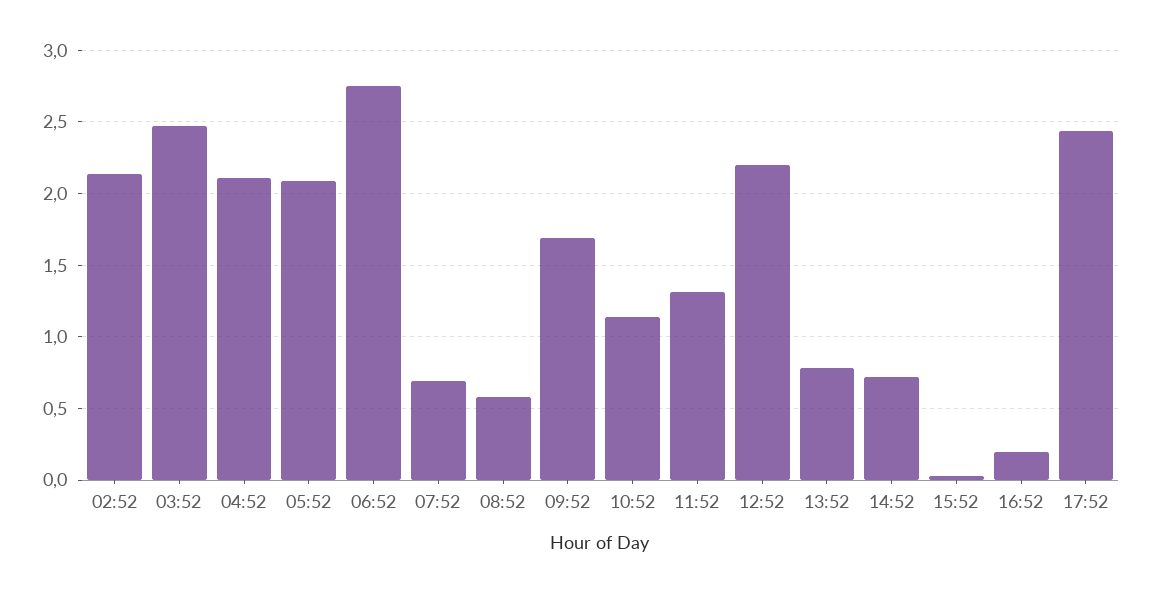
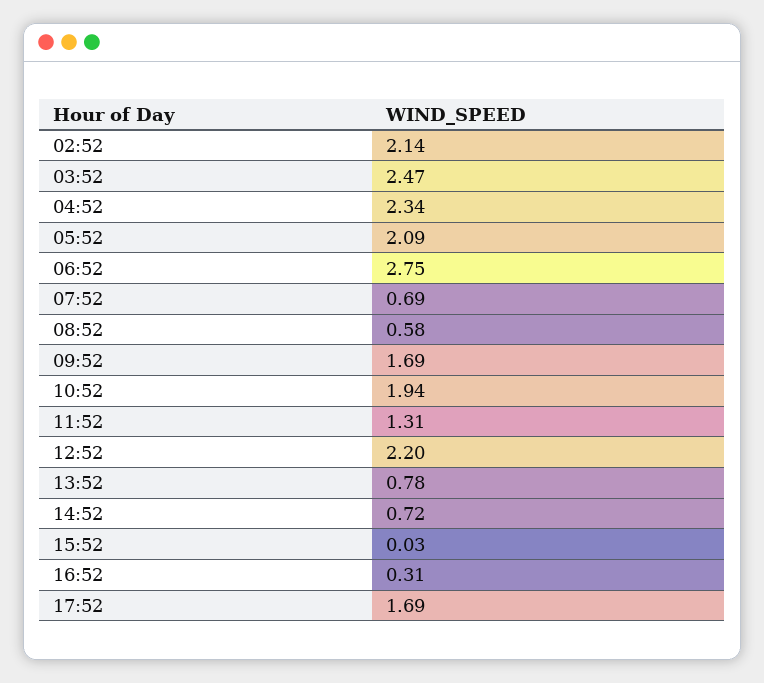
  {
    "02:52": 2.14,
    "03:52": 2.47,
-   "04:52": 2.1,
+   "04:52": 2.34,
    "05:52": 2.09,
    "06:52": 2.75,
    "07:52": 0.69,
    "08:52": 0.58,
    "09:52": 1.69,
-   "10:52": 1.15,
+   "10:52": 1.94,
    "11:52": 1.31,
    "12:52": 2.2,
    "13:52": 0.78,
    "14:52": 0.72,
    "15:52": 0.03,
-   "16:52": 0.2,
+   "16:52": 0.31,
-   "17:52": 2.45
+   "17:52": 1.69
  }

